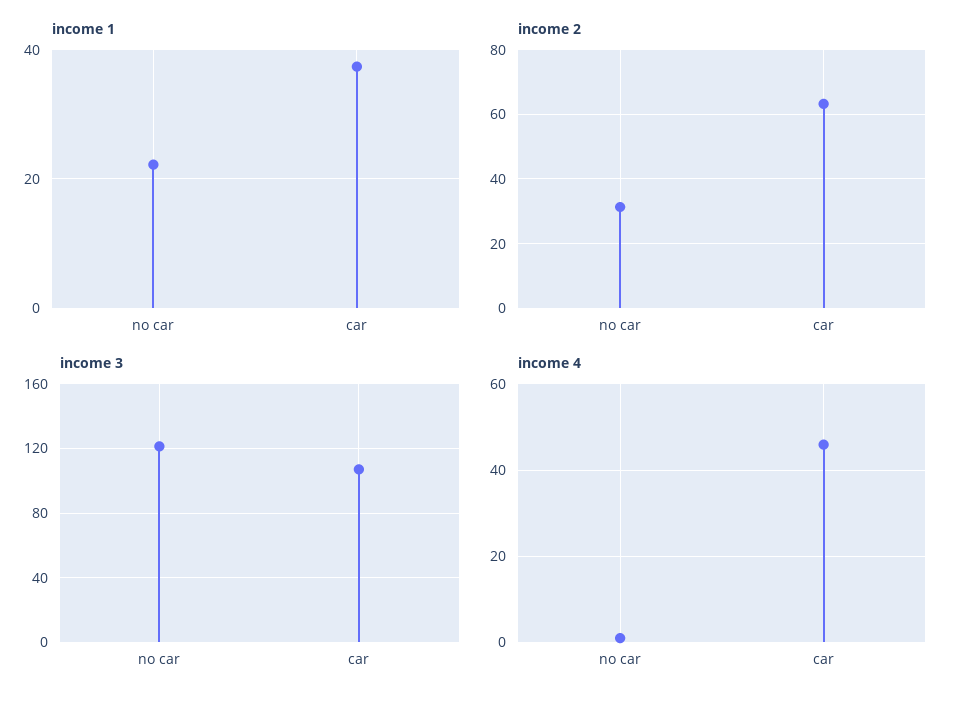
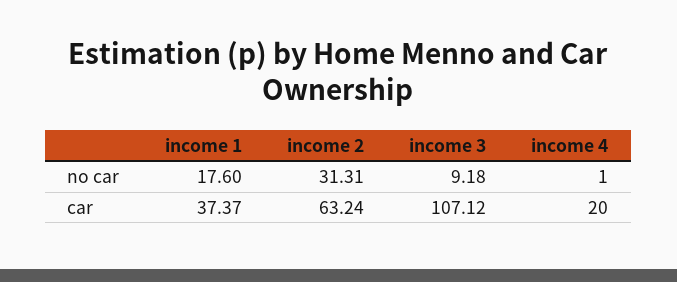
  {
    "income 1": {
-     "no car": 22,
+     "no car": 17.6,
      "car": 37.37
    },
    "income 2": {
      "no car": 31.31,
      "car": 63.24
    },
    "income 3": {
-     "no car": 120,
+     "no car": 9.18,
      "car": 107.12
    },
    "income 4": {
      "no car": 1,
-     "car": 46
+     "car": 20
    }
  }

